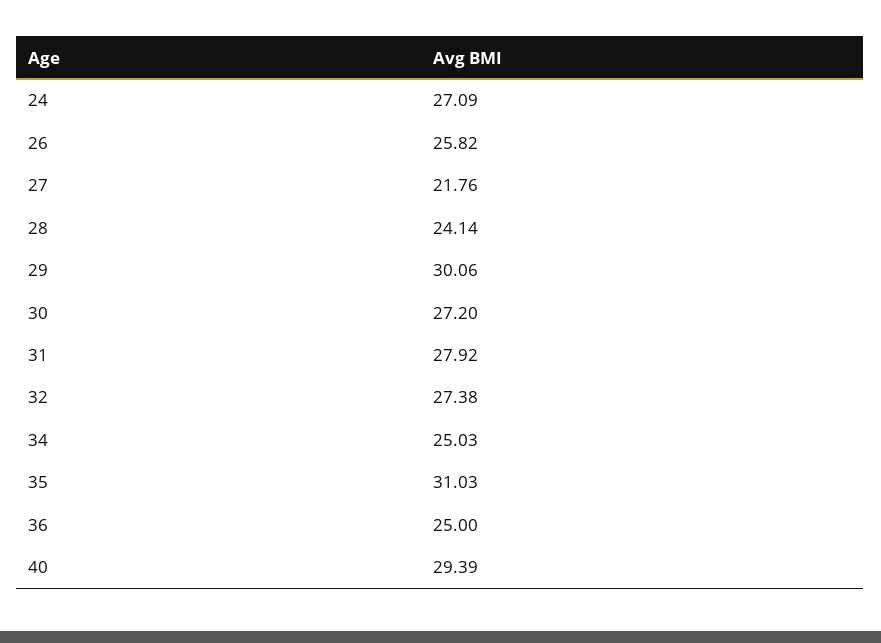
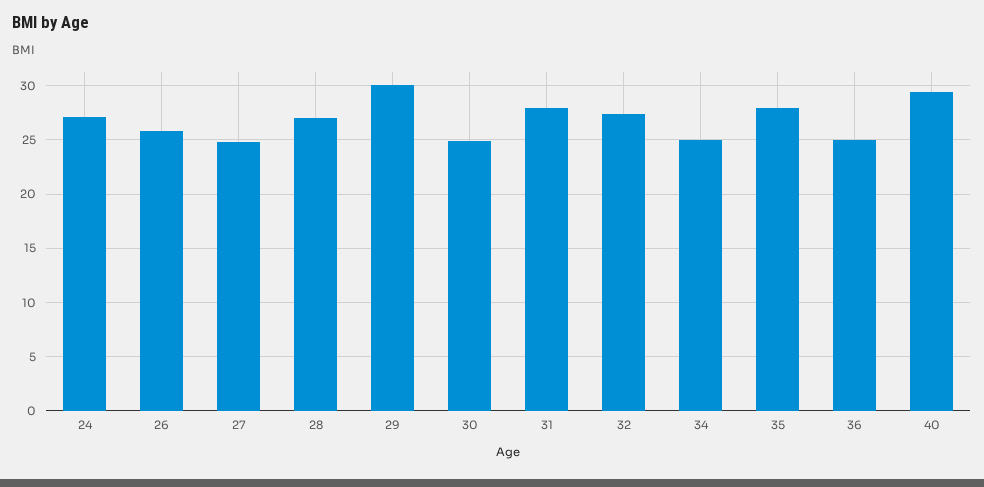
  {
    "24": 27.09,
    "26": 25.82,
-   "27": 21.76,
+   "27": 25,
-   "28": 24.14,
+   "28": 27,
    "29": 30.06,
-   "30": 27.2,
+   "30": 25,
    "31": 27.92,
    "32": 27.38,
    "34": 25.03,
-   "35": 31.03,
+   "35": 28,
    "36": 25,
    "40": 29.39
  }

